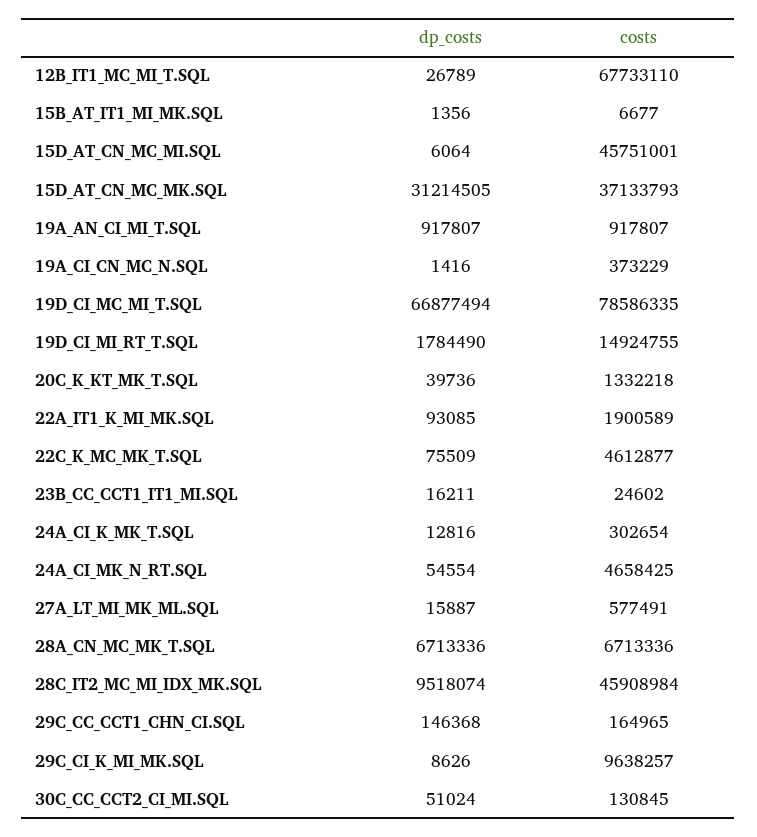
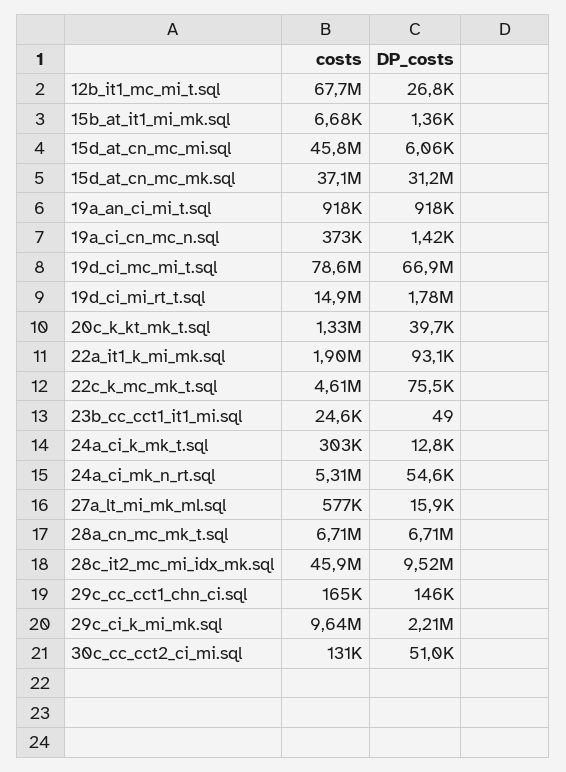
  {
    "dp_costs": {
      "12B_IT1_MC_MI_T.SQL": 26789,
      "15B_AT_IT1_MI_MK.SQL": 1356,
      "15D_AT_CN_MC_MI.SQL": 6064,
      "15D_AT_CN_MC_MK.SQL": 31214505,
      "19A_AN_CI_MI_T.SQL": 917807,
      "19A_CI_CN_MC_N.SQL": 1416,
      "19D_CI_MC_MI_T.SQL": 66877494,
      "19D_CI_MI_RT_T.SQL": 1784490,
      "20C_K_KT_MK_T.SQL": 39736,
      "22A_IT1_K_MI_MK.SQL": 93085,
      "22C_K_MC_MK_T.SQL": 75509,
-     "23B_CC_CCT1_IT1_MI.SQL": 16211,
+     "23B_CC_CCT1_IT1_MI.SQL": 49,
      "24A_CI_K_MK_T.SQL": 12816,
      "24A_CI_MK_N_RT.SQL": 54554,
      "27A_LT_MI_MK_ML.SQL": 15887,
      "28A_CN_MC_MK_T.SQL": 6713336,
      "28C_IT2_MC_MI_IDX_MK.SQL": 9518074,
      "29C_CC_CCT1_CHN_CI.SQL": 146368,
-     "29C_CI_K_MI_MK.SQL": 8626,
+     "29C_CI_K_MI_MK.SQL": 2210000,
      "30C_CC_CCT2_CI_MI.SQL": 51024
    },
    "costs": {
      "12B_IT1_MC_MI_T.SQL": 67733110,
      "15B_AT_IT1_MI_MK.SQL": 6677,
      "15D_AT_CN_MC_MI.SQL": 45751001,
      "15D_AT_CN_MC_MK.SQL": 37133793,
      "19A_AN_CI_MI_T.SQL": 917807,
      "19A_CI_CN_MC_N.SQL": 373229,
      "19D_CI_MC_MI_T.SQL": 78586335,
      "19D_CI_MI_RT_T.SQL": 14924755,
      "20C_K_KT_MK_T.SQL": 1332218,
      "22A_IT1_K_MI_MK.SQL": 1900589,
      "22C_K_MC_MK_T.SQL": 4612877,
      "23B_CC_CCT1_IT1_MI.SQL": 24602,
      "24A_CI_K_MK_T.SQL": 302654,
-     "24A_CI_MK_N_RT.SQL": 4658425,
+     "24A_CI_MK_N_RT.SQL": 5310000,
      "27A_LT_MI_MK_ML.SQL": 577491,
      "28A_CN_MC_MK_T.SQL": 6713336,
      "28C_IT2_MC_MI_IDX_MK.SQL": 45908984,
      "29C_CC_CCT1_CHN_CI.SQL": 164965,
      "29C_CI_K_MI_MK.SQL": 9638257,
      "30C_CC_CCT2_CI_MI.SQL": 130845
    }
  }

